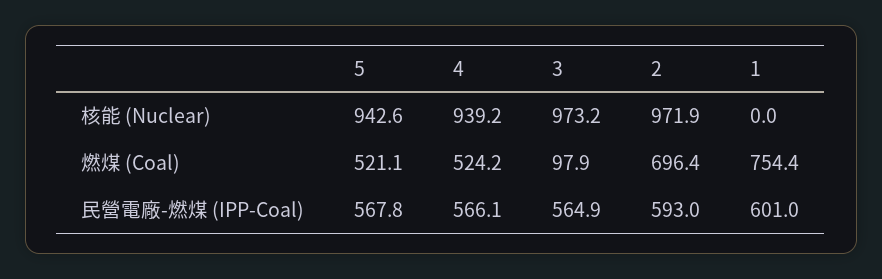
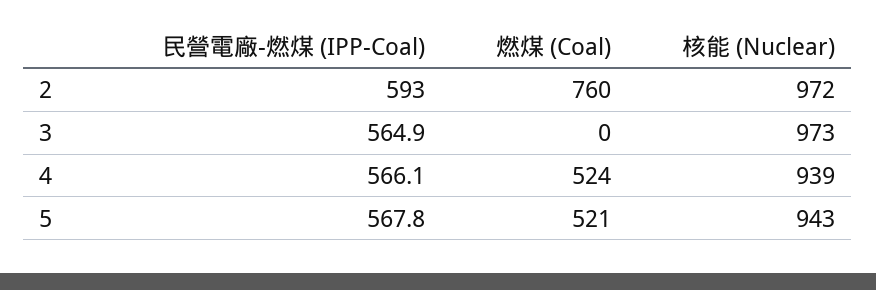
  {
    "5": {
      "核能 (Nuclear)": 942.6,
      "燃煤 (Coal)": 521.1,
      "民營電廠-燃煤 (IPP-Coal)": 567.8
    },
    "4": {
      "核能 (Nuclear)": 939.2,
      "燃煤 (Coal)": 524.2,
      "民營電廠-燃煤 (IPP-Coal)": 566.1
    },
    "3": {
      "核能 (Nuclear)": 973.2,
-     "燃煤 (Coal)": 97.9,
+     "燃煤 (Coal)": 0,
      "民營電廠-燃煤 (IPP-Coal)": 564.9
    },
    "2": {
      "核能 (Nuclear)": 971.9,
-     "燃煤 (Coal)": 696.4,
+     "燃煤 (Coal)": 760,
      "民營電廠-燃煤 (IPP-Coal)": 593
-   },
+   }
-   "1": {
-     "核能 (Nuclear)": 0,
-     "燃煤 (Coal)": 754.4,
-     "民營電廠-燃煤 (IPP-Coal)": 601
-   }
  }

